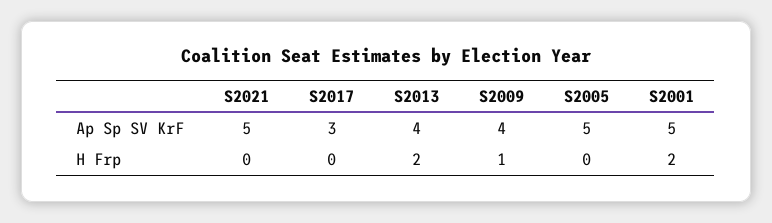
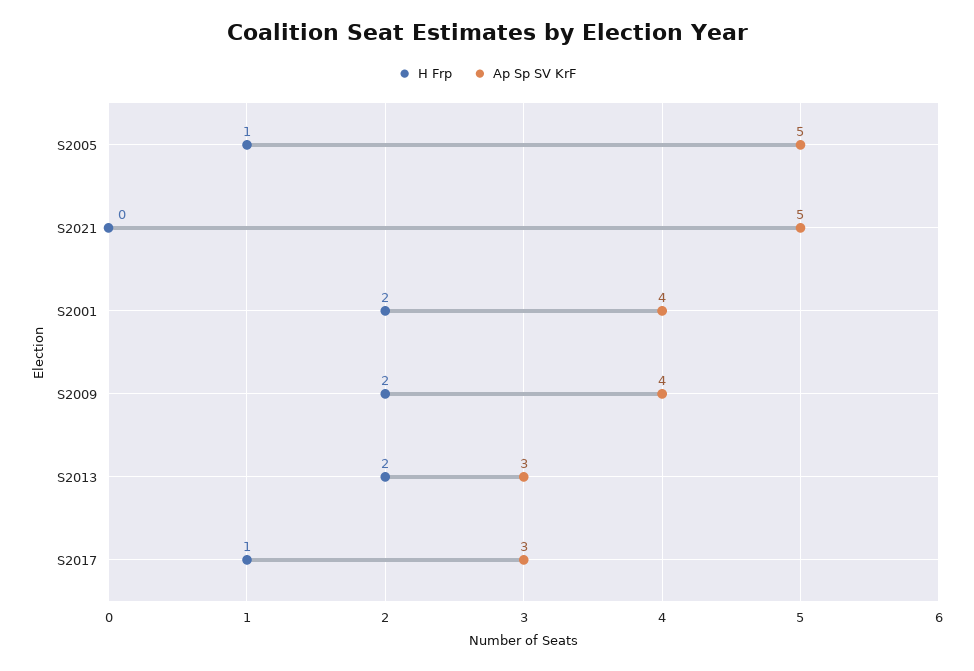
  {
    "Ap Sp SV KrF": {
      "S2021": 5,
      "S2017": 3,
-     "S2013": 4,
+     "S2013": 3,
      "S2009": 4,
      "S2005": 5,
-     "S2001": 5
+     "S2001": 4
    },
    "H Frp": {
      "S2021": 0,
-     "S2017": 0,
+     "S2017": 1,
      "S2013": 2,
-     "S2009": 1,
+     "S2009": 2,
-     "S2005": 0,
+     "S2005": 1,
      "S2001": 2
    }
  }

